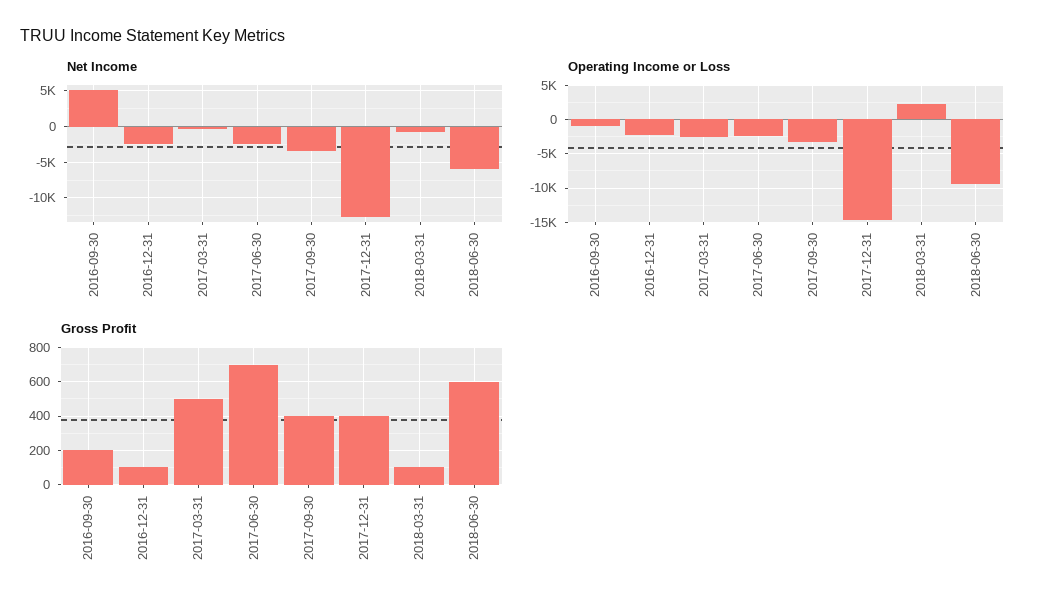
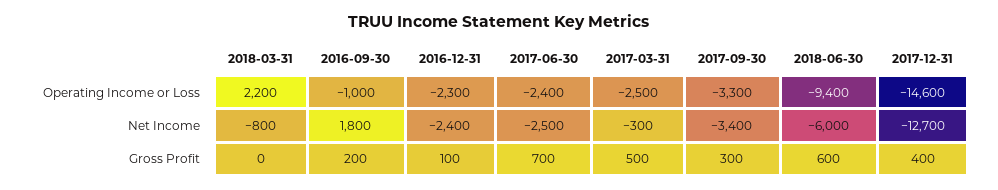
  {
    "Net Income": {
-     "2016-09-30": 5000,
+     "2016-09-30": 1800,
      "2016-12-31": -2400,
      "2017-03-31": -300,
      "2017-06-30": -2500,
      "2017-09-30": -3400,
      "2017-12-31": -12700,
      "2018-03-31": -800,
      "2018-06-30": -6000
    },
    "Operating Income or Loss": {
      "2016-09-30": -1000,
      "2016-12-31": -2300,
      "2017-03-31": -2500,
      "2017-06-30": -2400,
      "2017-09-30": -3300,
      "2017-12-31": -14600,
      "2018-03-31": 2200,
      "2018-06-30": -9400
    },
    "Gross Profit": {
      "2016-09-30": 200,
      "2016-12-31": 100,
      "2017-03-31": 500,
      "2017-06-30": 700,
-     "2017-09-30": 400,
+     "2017-09-30": 300,
      "2017-12-31": 400,
-     "2018-03-31": 100,
+     "2018-03-31": 0,
      "2018-06-30": 600
    }
  }

